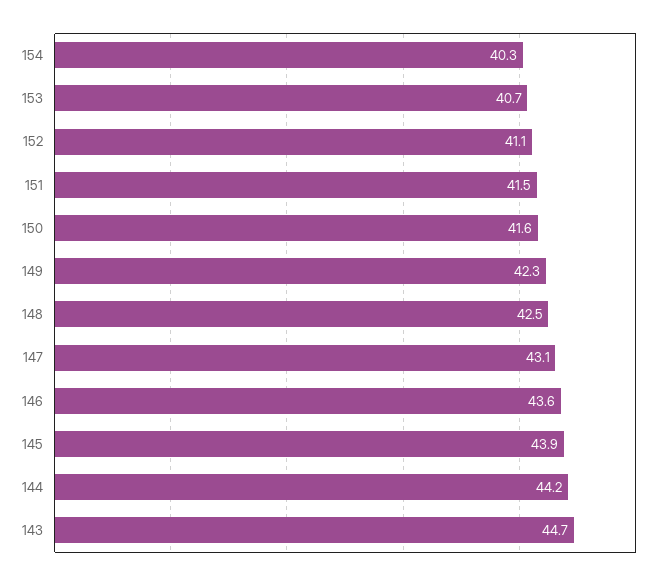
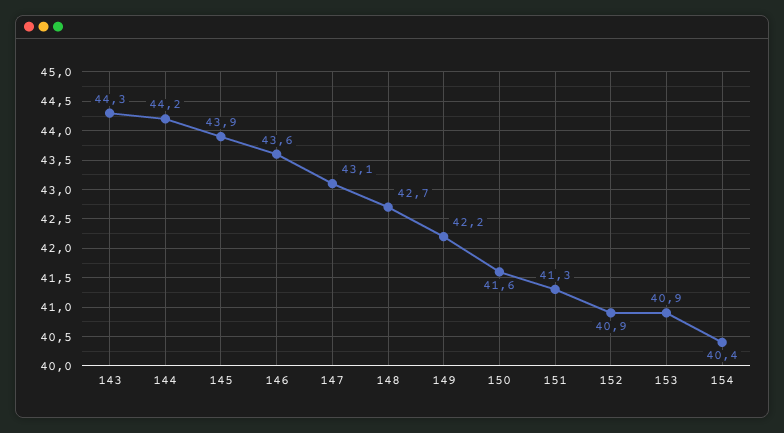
  {
-   "154": 40.3,
+   "154": 40.4,
-   "153": 40.7,
+   "153": 40.9,
-   "152": 41.1,
+   "152": 40.9,
-   "151": 41.5,
+   "151": 41.3,
    "150": 41.6,
-   "149": 42.3,
+   "149": 42.2,
-   "148": 42.5,
+   "148": 42.7,
    "147": 43.1,
    "146": 43.6,
    "145": 43.9,
    "144": 44.2,
-   "143": 44.7
+   "143": 44.3
  }

